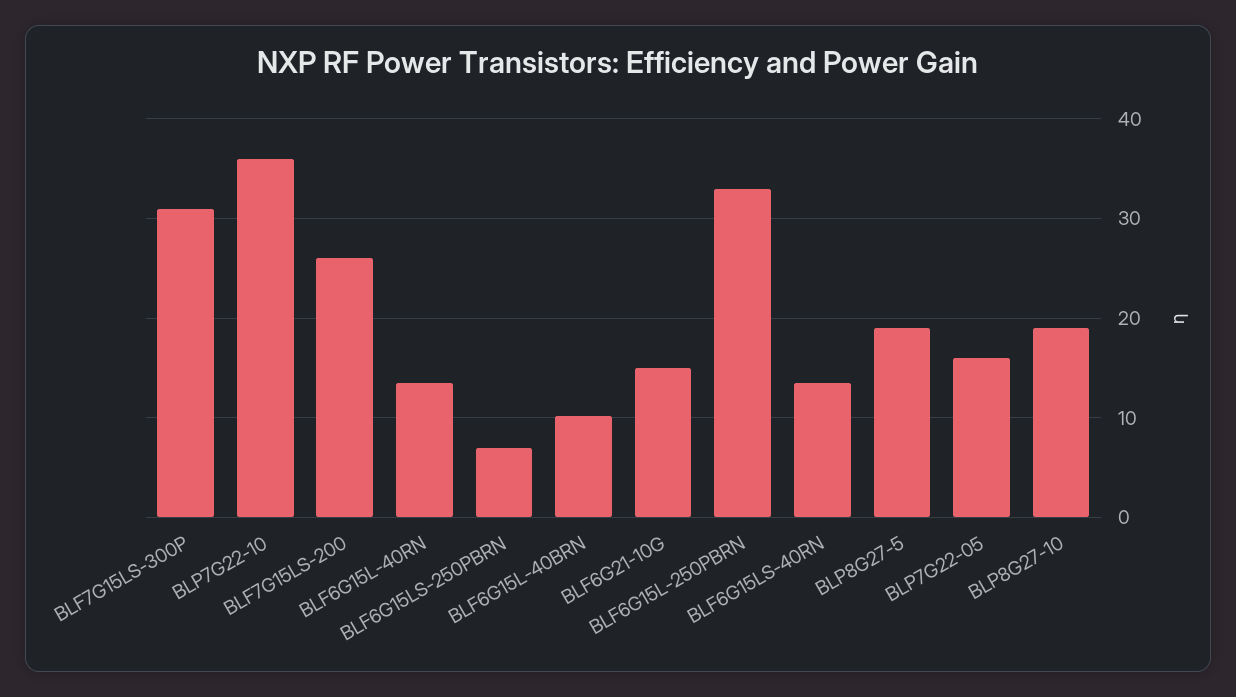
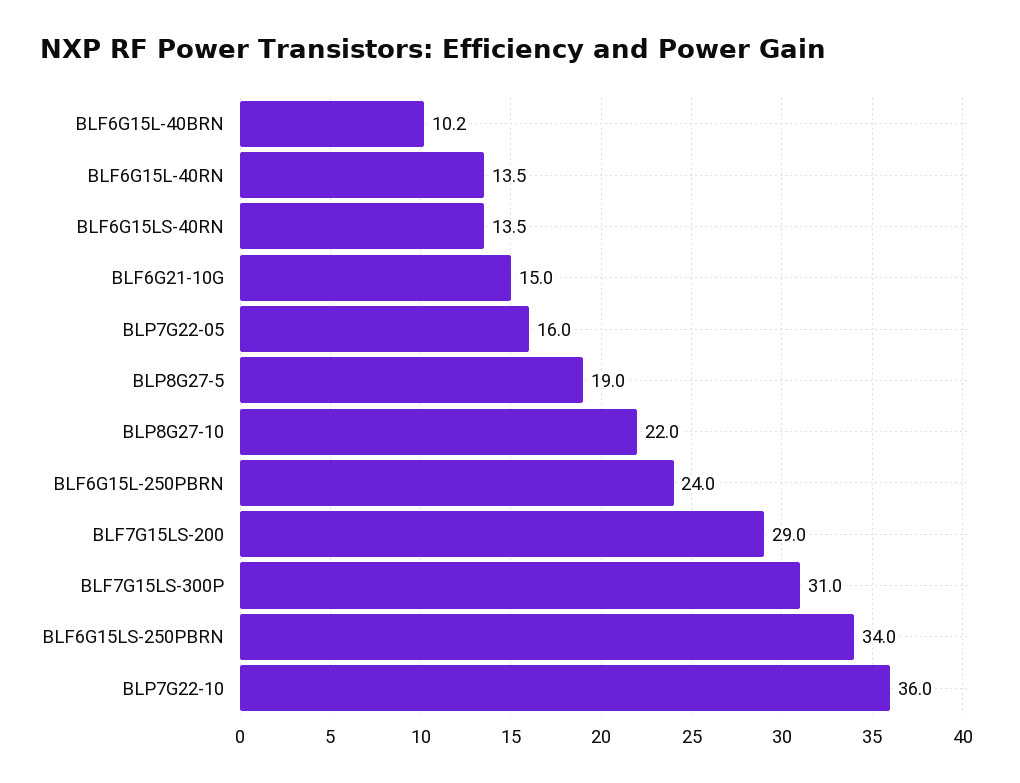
  {
    "BLF7G15LS-300P": 31,
    "BLP7G22-10": 36,
-   "BLF7G15LS-200": 26,
+   "BLF7G15LS-200": 29,
    "BLF6G15L-40RN": 13.5,
-   "BLF6G15LS-250PBRN": 7,
+   "BLF6G15LS-250PBRN": 34,
    "BLF6G15L-40BRN": 10.2,
    "BLF6G21-10G": 15,
-   "BLF6G15L-250PBRN": 33,
+   "BLF6G15L-250PBRN": 24,
    "BLF6G15LS-40RN": 13.5,
    "BLP8G27-5": 19,
    "BLP7G22-05": 16,
-   "BLP8G27-10": 19
+   "BLP8G27-10": 22
  }

